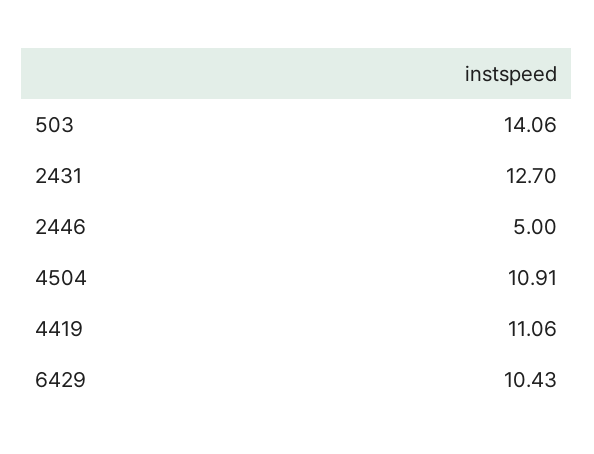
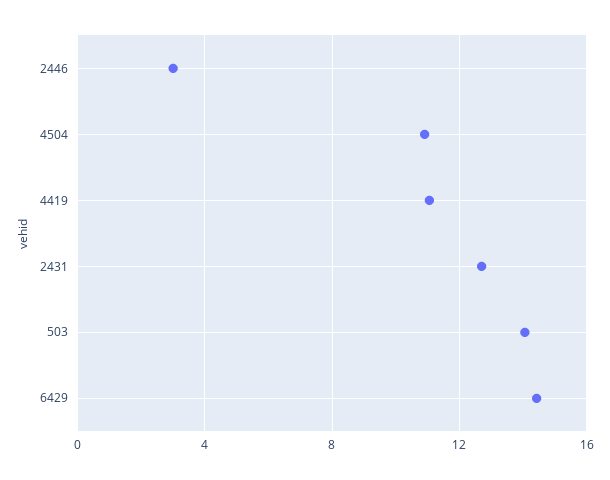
  {
    "503": 14.06,
    "2431": 12.7,
-   "2446": 5,
+   "2446": 3,
    "4504": 10.91,
    "4419": 11.06,
-   "6429": 10.43
+   "6429": 14.5
  }

